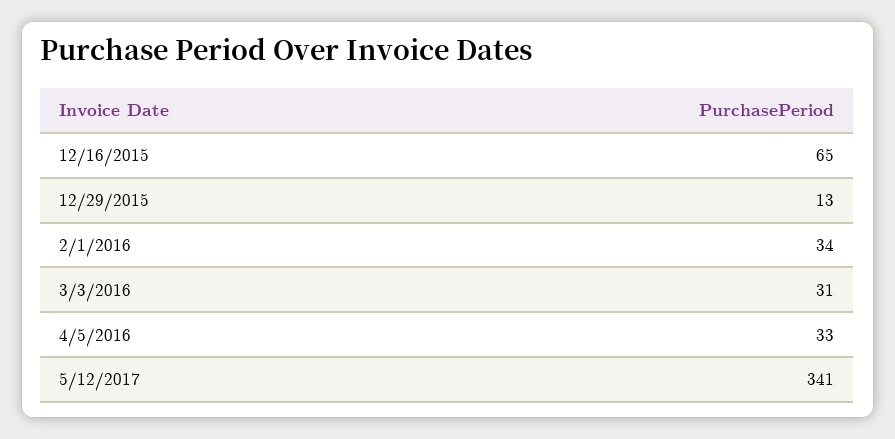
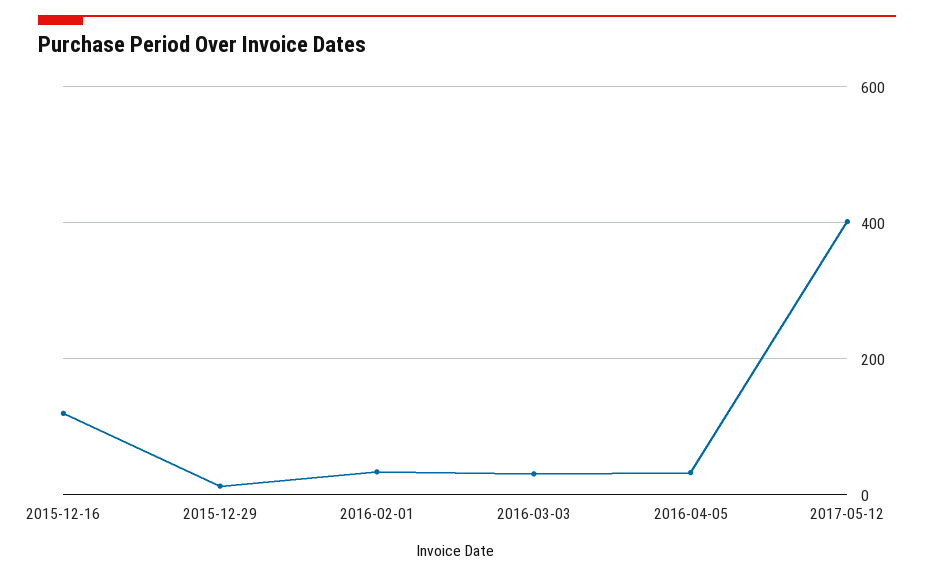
  {
-   "12/16/2015": 65,
+   "12/16/2015": 120,
    "12/29/2015": 13,
    "2/1/2016": 34,
    "3/3/2016": 31,
    "4/5/2016": 33,
-   "5/12/2017": 341
+   "5/12/2017": 400
  }

